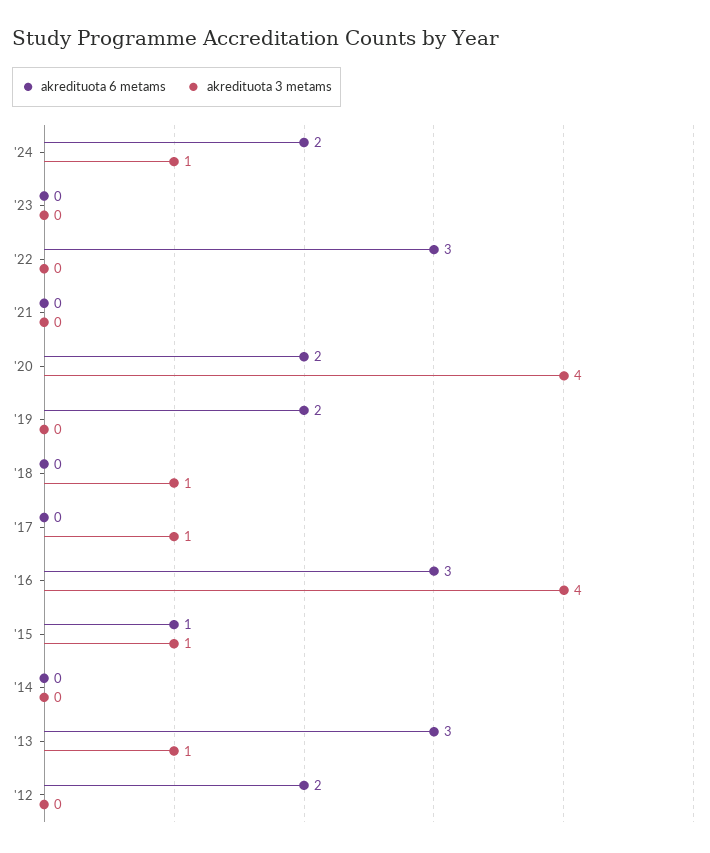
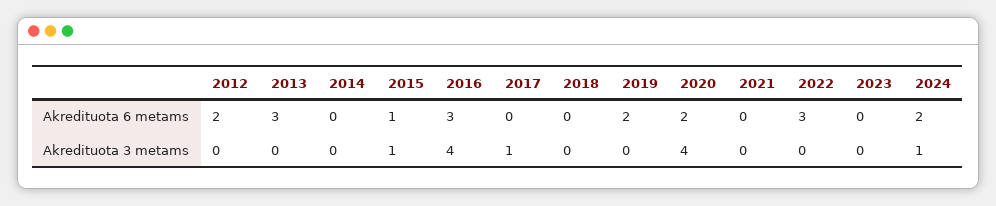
  {
    "akredituota 6 metams": {
      "'24": 2,
      "'23": 0,
      "'22": 3,
      "'21": 0,
      "'20": 2,
      "'19": 2,
      "'18": 0,
      "'17": 0,
      "'16": 3,
      "'15": 1,
      "'14": 0,
      "'13": 3,
      "'12": 2
    },
    "akredituota 3 metams": {
      "'24": 1,
      "'23": 0,
      "'22": 0,
      "'21": 0,
      "'20": 4,
      "'19": 0,
-     "'18": 1,
+     "'18": 0,
      "'17": 1,
      "'16": 4,
      "'15": 1,
      "'14": 0,
-     "'13": 1,
+     "'13": 0,
      "'12": 0
    }
  }

